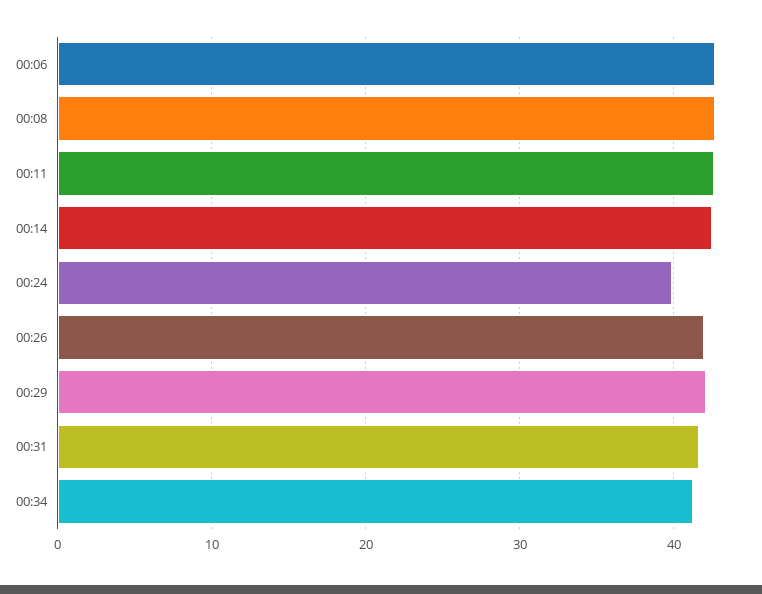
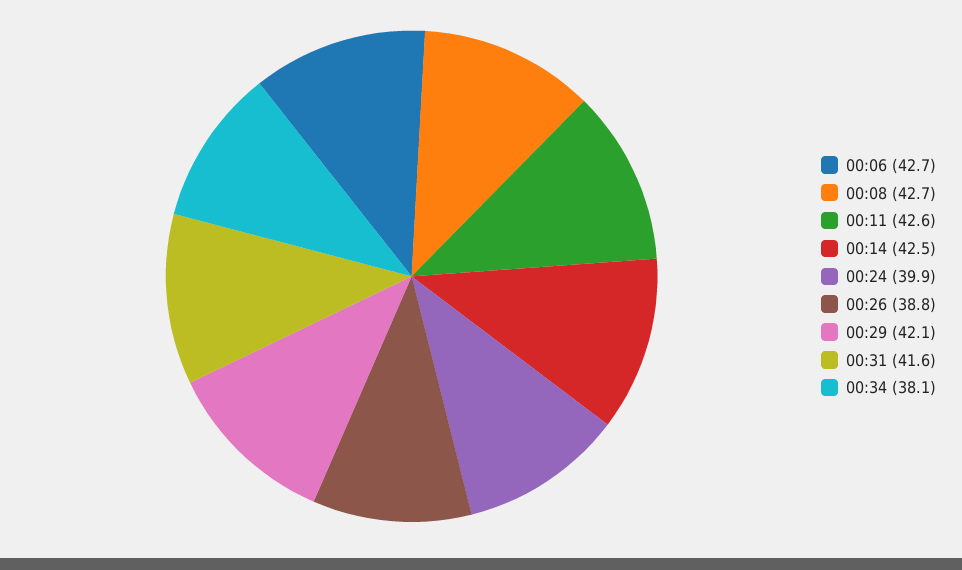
  {
    "00:06": 42.7,
    "00:08": 42.7,
    "00:11": 42.6,
    "00:14": 42.5,
    "00:24": 39.9,
-   "00:26": 42,
+   "00:26": 38.8,
    "00:29": 42.1,
    "00:31": 41.6,
-   "00:34": 41
+   "00:34": 38.1
  }

